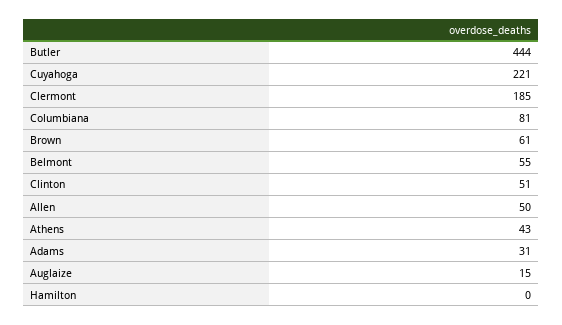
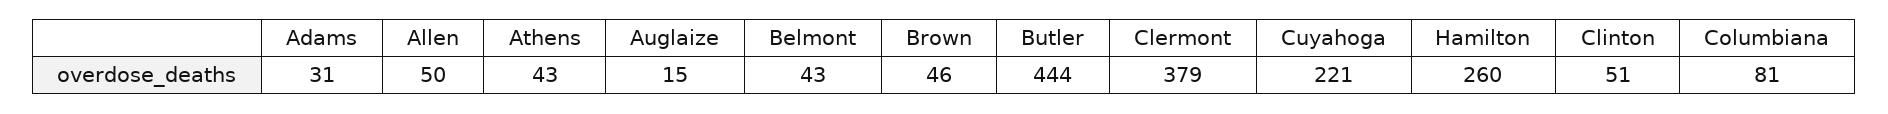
  {
    "Butler": 444,
    "Cuyahoga": 221,
-   "Clermont": 185,
+   "Clermont": 379,
    "Columbiana": 81,
-   "Brown": 61,
+   "Brown": 46,
-   "Belmont": 55,
+   "Belmont": 43,
    "Clinton": 51,
    "Allen": 50,
    "Athens": 43,
    "Adams": 31,
    "Auglaize": 15,
-   "Hamilton": 0
+   "Hamilton": 260
  }

